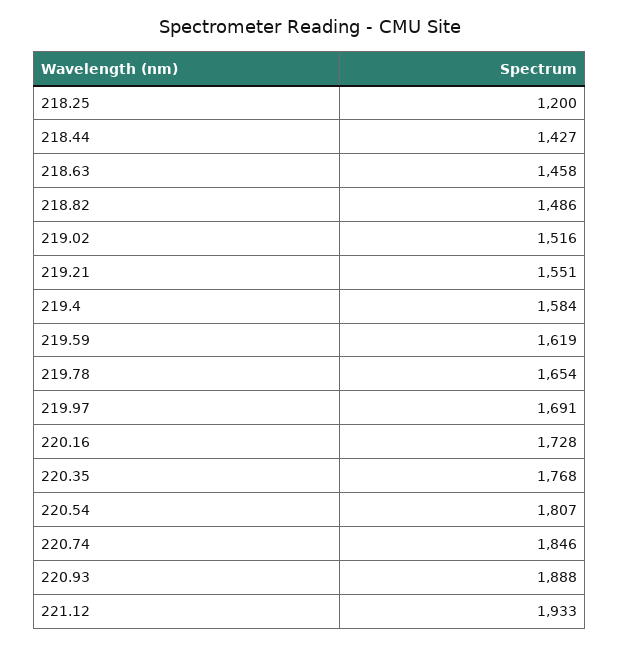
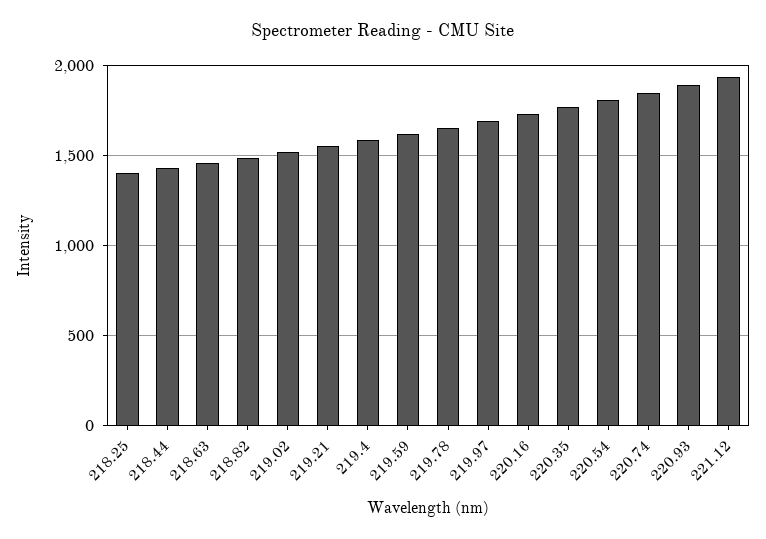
  {
-   "218.25": 1200,
+   "218.25": 1400,
    "218.44": 1427,
    "218.63": 1458,
    "218.82": 1486,
    "219.02": 1516,
    "219.21": 1551,
    "219.4": 1584,
    "219.59": 1619,
    "219.78": 1654,
    "219.97": 1691,
    "220.16": 1728,
    "220.35": 1768,
    "220.54": 1807,
    "220.74": 1846,
    "220.93": 1888,
    "221.12": 1933
  }

